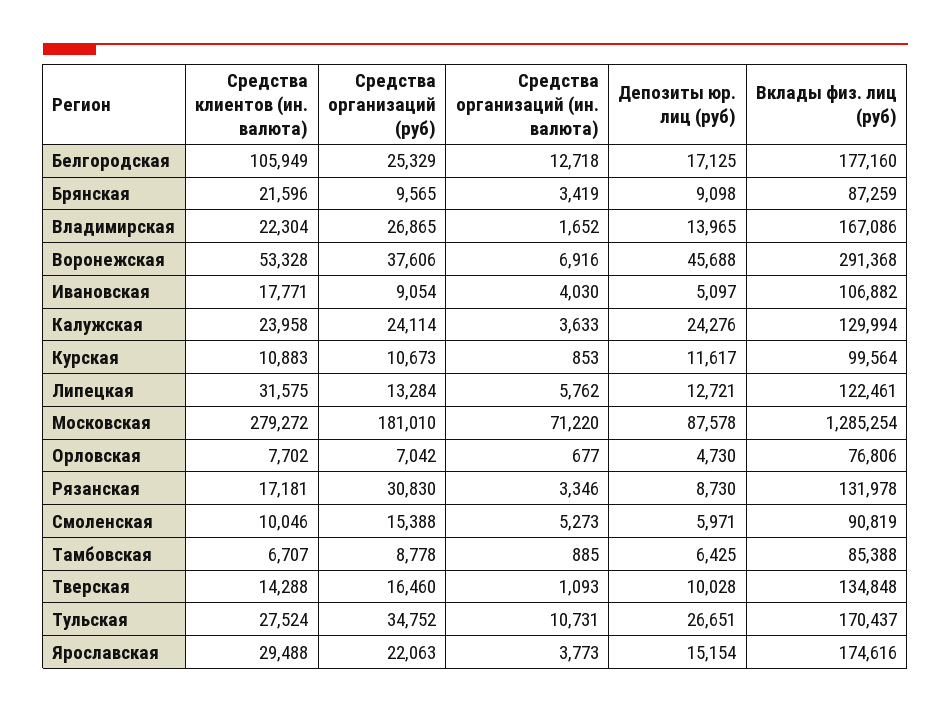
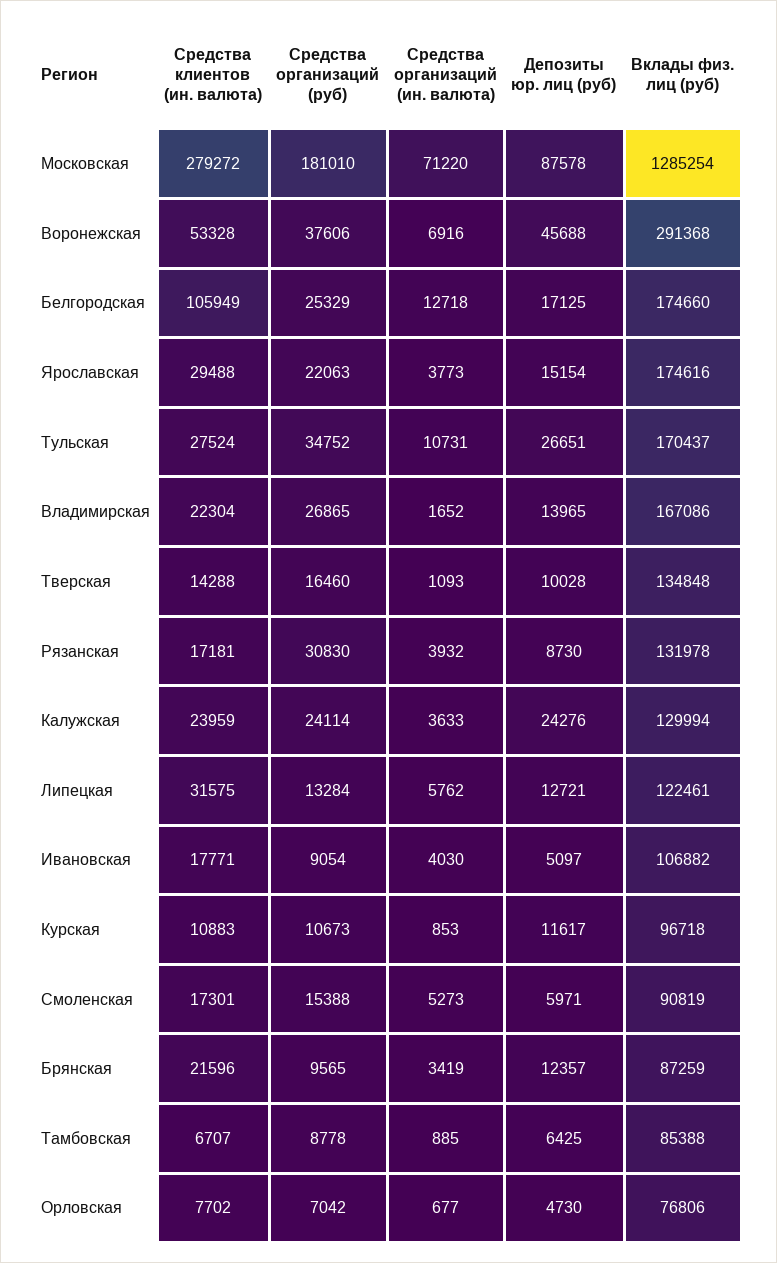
  {
    "Средства клиентов (ин. валюта)": {
      "Белгородская": 105949,
      "Брянская": 21596,
      "Владимирская": 22304,
      "Воронежская": 53328,
      "Ивановская": 17771,
-     "Калужская": 23958,
+     "Калужская": 23959,
      "Курская": 10883,
      "Липецкая": 31575,
      "Московская": 279272,
      "Орловская": 7702,
      "Рязанская": 17181,
-     "Смоленская": 10046,
+     "Смоленская": 17301,
      "Тамбовская": 6707,
      "Тверская": 14288,
      "Тульская": 27524,
      "Ярославская": 29488
    },
    "Средства организаций (руб)": {
      "Белгородская": 25329,
      "Брянская": 9565,
      "Владимирская": 26865,
      "Воронежская": 37606,
      "Ивановская": 9054,
      "Калужская": 24114,
      "Курская": 10673,
      "Липецкая": 13284,
      "Московская": 181010,
      "Орловская": 7042,
      "Рязанская": 30830,
      "Смоленская": 15388,
      "Тамбовская": 8778,
      "Тверская": 16460,
      "Тульская": 34752,
      "Ярославская": 22063
    },
    "Средства организаций (ин. валюта)": {
      "Белгородская": 12718,
      "Брянская": 3419,
      "Владимирская": 1652,
      "Воронежская": 6916,
      "Ивановская": 4030,
      "Калужская": 3633,
      "Курская": 853,
      "Липецкая": 5762,
      "Московская": 71220,
      "Орловская": 677,
-     "Рязанская": 3346,
+     "Рязанская": 3932,
      "Смоленская": 5273,
      "Тамбовская": 885,
      "Тверская": 1093,
      "Тульская": 10731,
      "Ярославская": 3773
    },
    "Депозиты юр. лиц (руб)": {
      "Белгородская": 17125,
-     "Брянская": 9098,
+     "Брянская": 12357,
      "Владимирская": 13965,
      "Воронежская": 45688,
      "Ивановская": 5097,
      "Калужская": 24276,
      "Курская": 11617,
      "Липецкая": 12721,
      "Московская": 87578,
      "Орловская": 4730,
      "Рязанская": 8730,
      "Смоленская": 5971,
      "Тамбовская": 6425,
      "Тверская": 10028,
      "Тульская": 26651,
      "Ярославская": 15154
    },
    "Вклады физ. лиц (руб)": {
-     "Белгородская": 177160,
+     "Белгородская": 174660,
      "Брянская": 87259,
      "Владимирская": 167086,
      "Воронежская": 291368,
      "Ивановская": 106882,
      "Калужская": 129994,
-     "Курская": 99564,
+     "Курская": 96718,
      "Липецкая": 122461,
      "Московская": 1285254,
      "Орловская": 76806,
      "Рязанская": 131978,
      "Смоленская": 90819,
      "Тамбовская": 85388,
      "Тверская": 134848,
      "Тульская": 170437,
      "Ярославская": 174616
    }
  }

